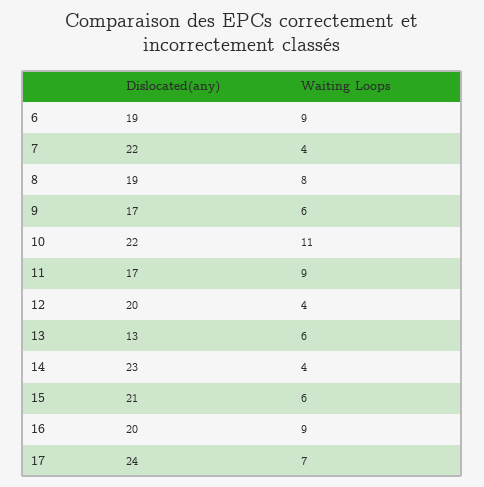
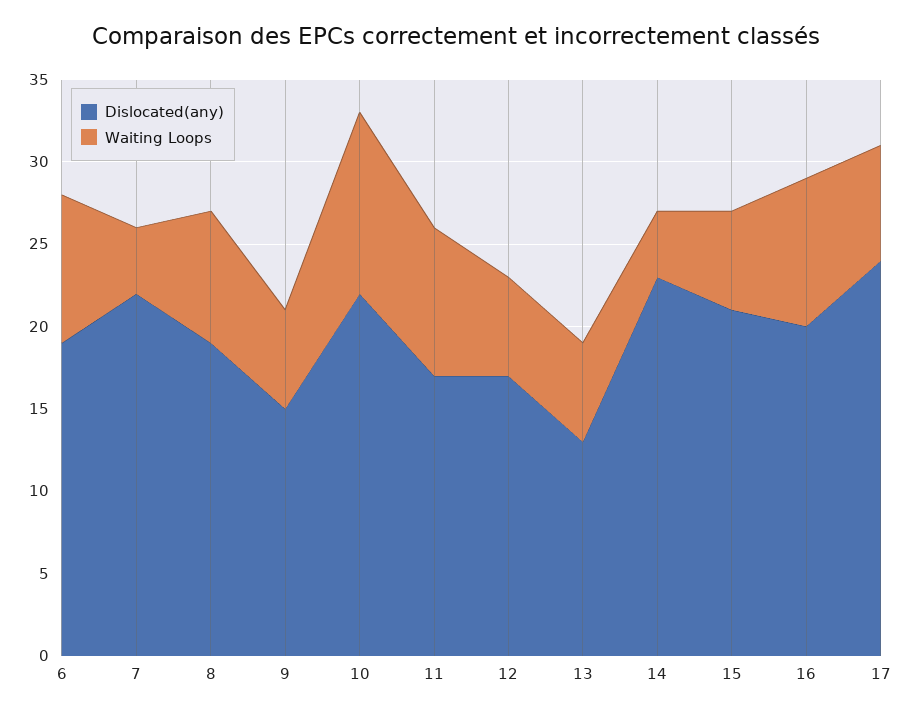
  {
    "Dislocated(any)": {
      "6": 19,
      "7": 22,
      "8": 19,
-     "9": 17,
+     "9": 15,
      "10": 22,
      "11": 17,
-     "12": 20,
+     "12": 17,
      "13": 13,
      "14": 23,
      "15": 21,
      "16": 20,
      "17": 24
    },
    "Waiting Loops": {
      "6": 9,
      "7": 4,
      "8": 8,
      "9": 6,
      "10": 11,
      "11": 9,
-     "12": 4,
+     "12": 6,
      "13": 6,
      "14": 4,
      "15": 6,
      "16": 9,
      "17": 7
    }
  }

